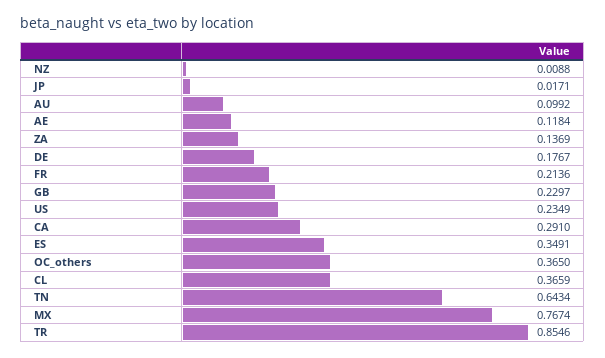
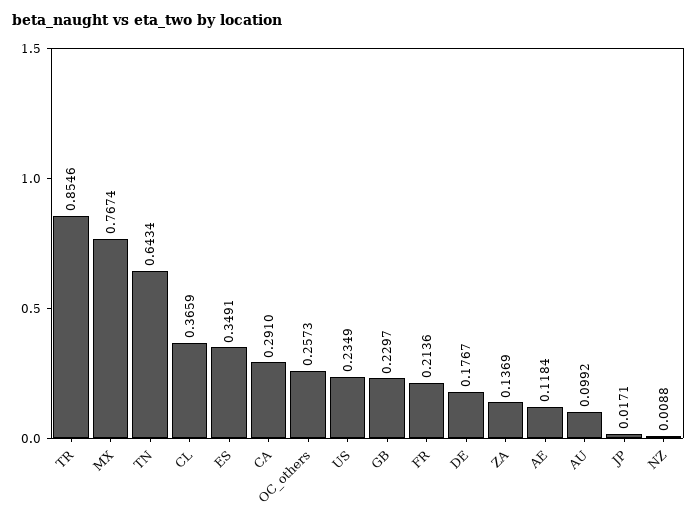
  {
    "NZ": 0.0088,
    "JP": 0.0171,
    "AU": 0.0992,
    "AE": 0.1184,
    "ZA": 0.1369,
    "DE": 0.1767,
    "FR": 0.2136,
    "GB": 0.2297,
    "US": 0.2349,
    "CA": 0.291,
    "ES": 0.3491,
-   "OC_others": 0.365,
+   "OC_others": 0.2573,
    "CL": 0.3659,
    "TN": 0.6434,
    "MX": 0.7674,
    "TR": 0.8546
  }

